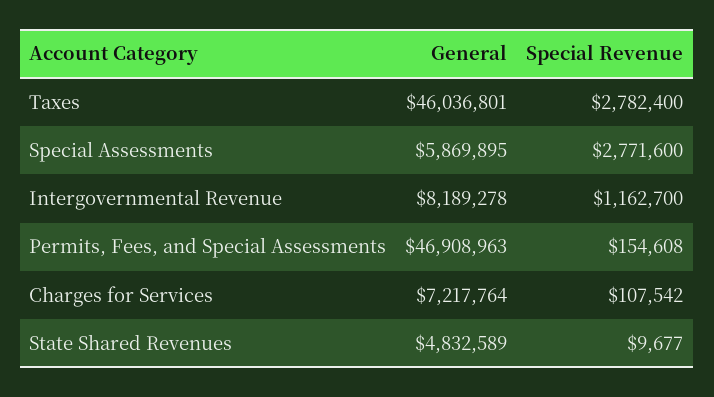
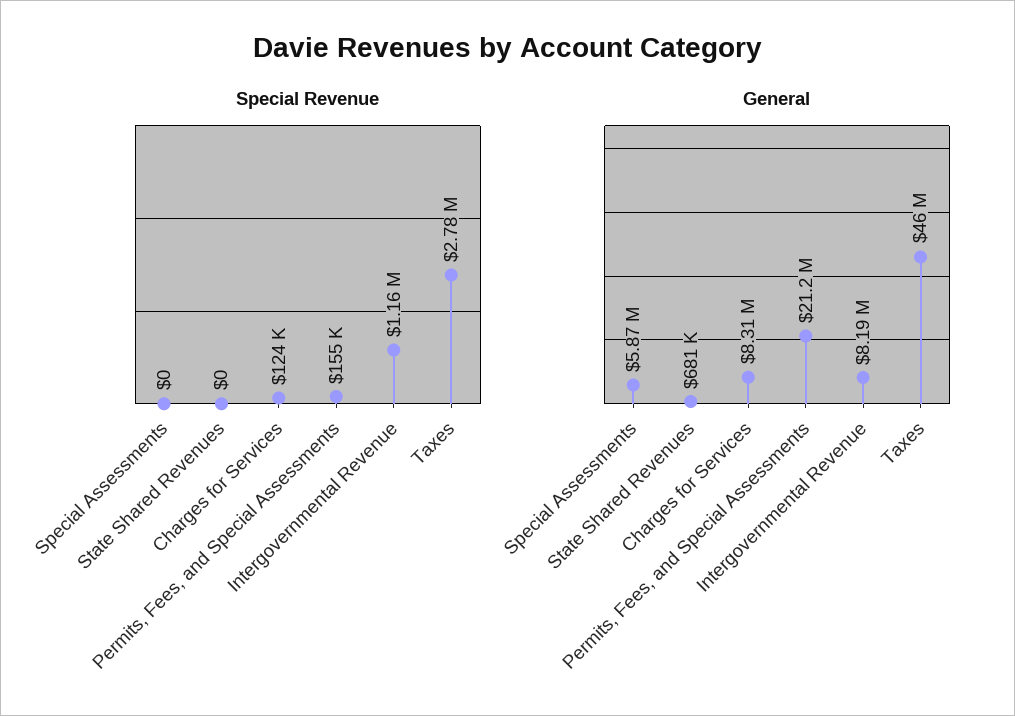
  {
    "General": {
      "Taxes": 46036801,
      "Special Assessments": 5869895,
      "Intergovernmental Revenue": 8189278,
-     "Permits, Fees, and Special Assessments": 46908963,
+     "Permits, Fees, and Special Assessments": 21200000,
-     "Charges for Services": 7217764,
+     "Charges for Services": 8310000,
-     "State Shared Revenues": 4832589
+     "State Shared Revenues": 681000
    },
    "Special Revenue": {
      "Taxes": 2782400,
-     "Special Assessments": 2771600,
+     "Special Assessments": 0,
      "Intergovernmental Revenue": 1162700,
      "Permits, Fees, and Special Assessments": 154608,
-     "Charges for Services": 107542,
+     "Charges for Services": 124000,
-     "State Shared Revenues": 9677
+     "State Shared Revenues": 0
    }
  }

